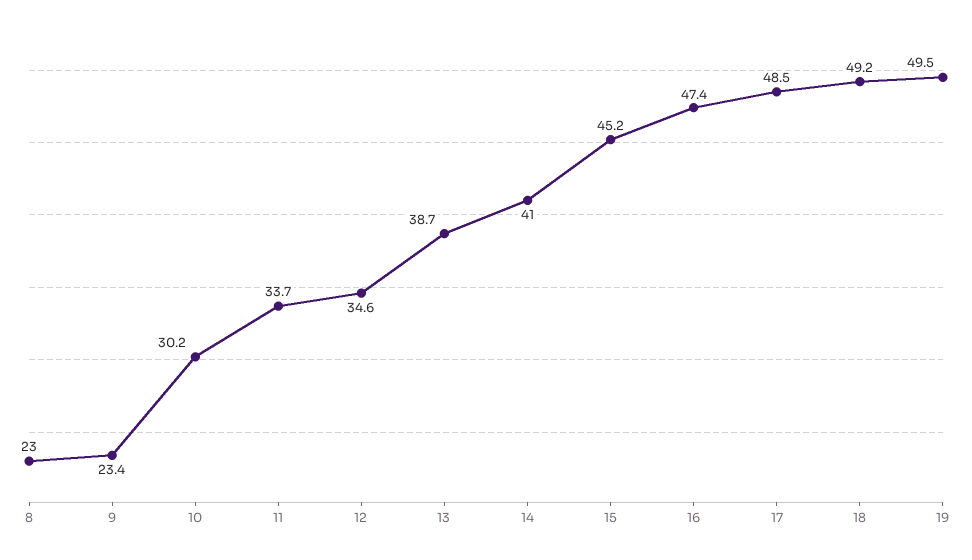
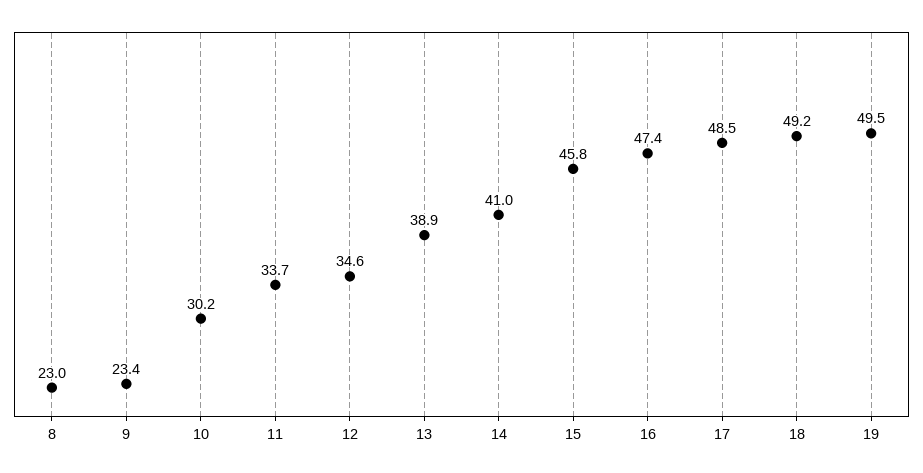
  {
    "8": 23,
    "9": 23.4,
    "10": 30.2,
    "11": 33.7,
    "12": 34.6,
-   "13": 38.7,
+   "13": 38.9,
    "14": 41,
-   "15": 45.2,
+   "15": 45.8,
    "16": 47.4,
    "17": 48.5,
    "18": 49.2,
    "19": 49.5
  }

